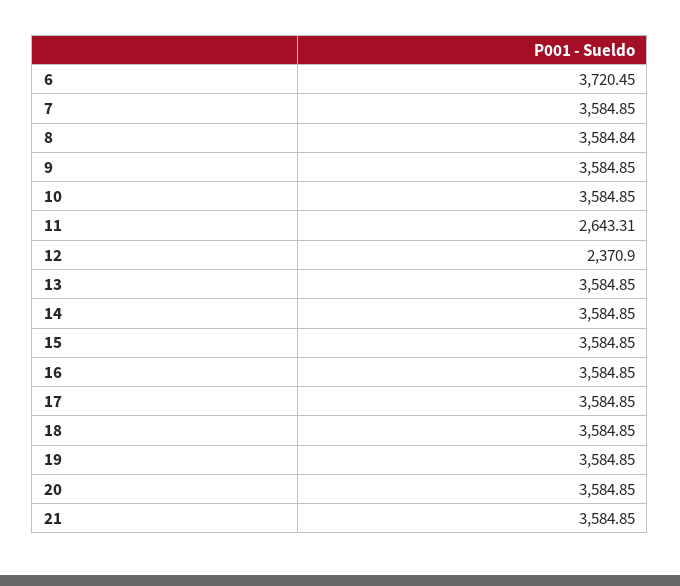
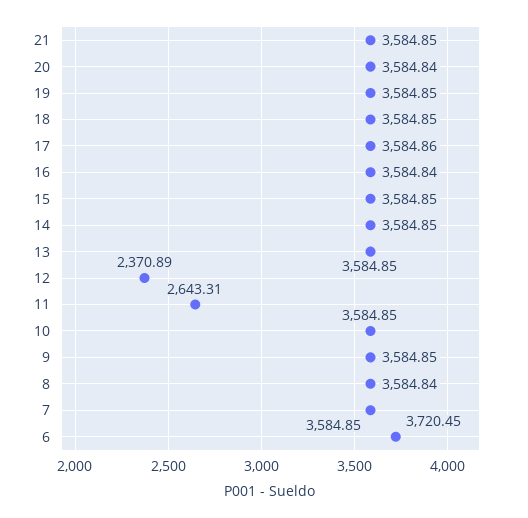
  {
    "6": 3720.45,
    "7": 3584.85,
    "8": 3584.84,
    "9": 3584.85,
    "10": 3584.85,
    "11": 2643.31,
-   "12": 2370.9,
+   "12": 2370.89,
    "13": 3584.85,
    "14": 3584.85,
    "15": 3584.85,
-   "16": 3584.85,
+   "16": 3584.84,
-   "17": 3584.85,
+   "17": 3584.86,
    "18": 3584.85,
    "19": 3584.85,
-   "20": 3584.85,
+   "20": 3584.84,
    "21": 3584.85
  }

